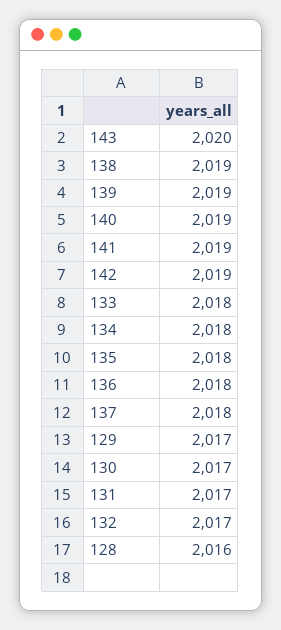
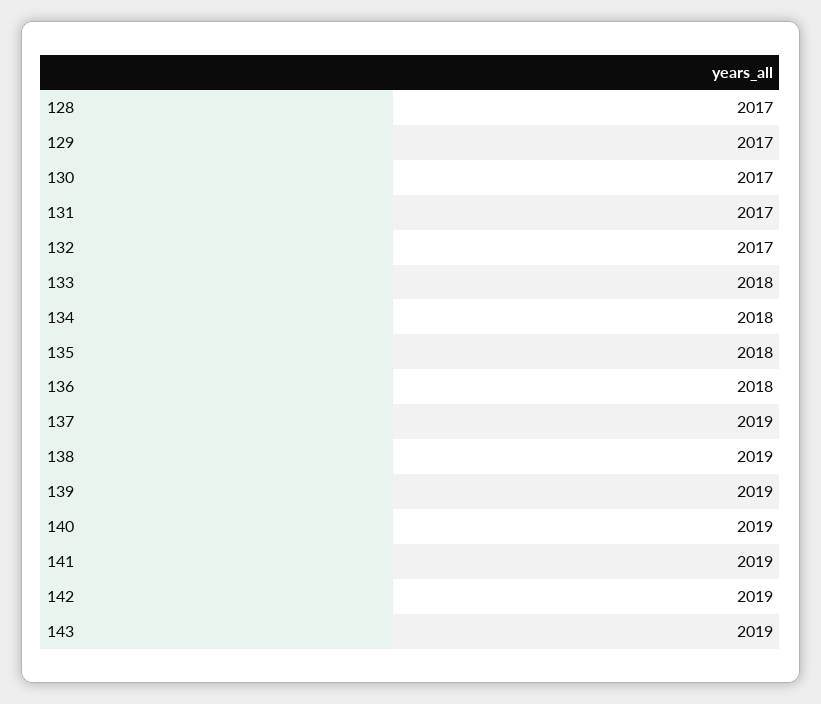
  {
-   "143": 2020,
+   "143": 2019,
    "138": 2019,
    "139": 2019,
    "140": 2019,
    "141": 2019,
    "142": 2019,
    "133": 2018,
    "134": 2018,
    "135": 2018,
    "136": 2018,
-   "137": 2018,
+   "137": 2019,
    "129": 2017,
    "130": 2017,
    "131": 2017,
    "132": 2017,
-   "128": 2016
+   "128": 2017
  }

